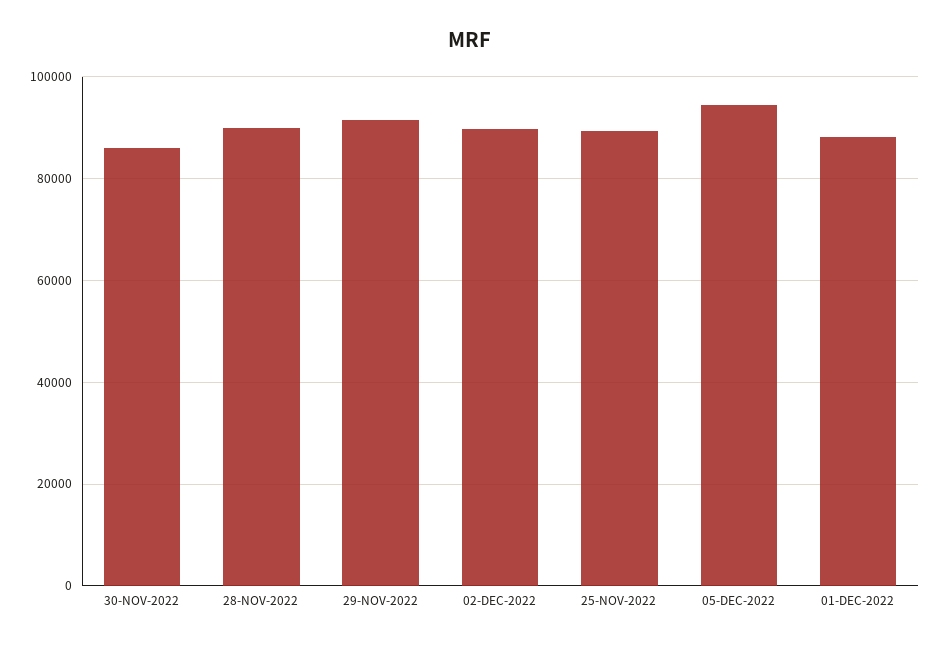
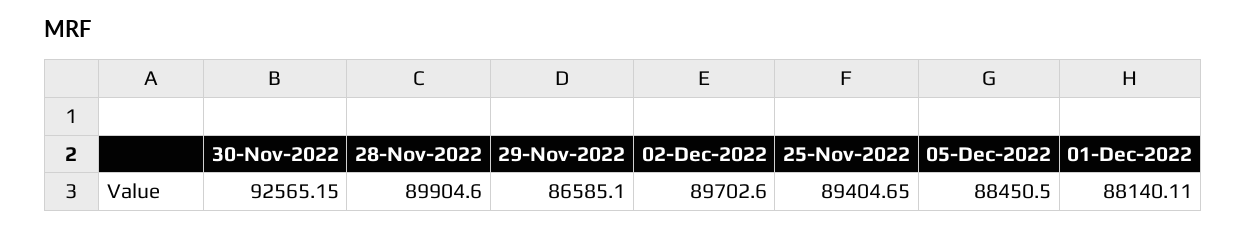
  {
-   "30-NOV-2022": 86000,
+   "30-NOV-2022": 92565.15,
    "28-NOV-2022": 89904.6,
-   "29-NOV-2022": 92000,
+   "29-NOV-2022": 86585.1,
    "02-DEC-2022": 89702.6,
    "25-NOV-2022": 89404.65,
-   "05-DEC-2022": 94000,
+   "05-DEC-2022": 88450.5,
    "01-DEC-2022": 88140.11
  }

